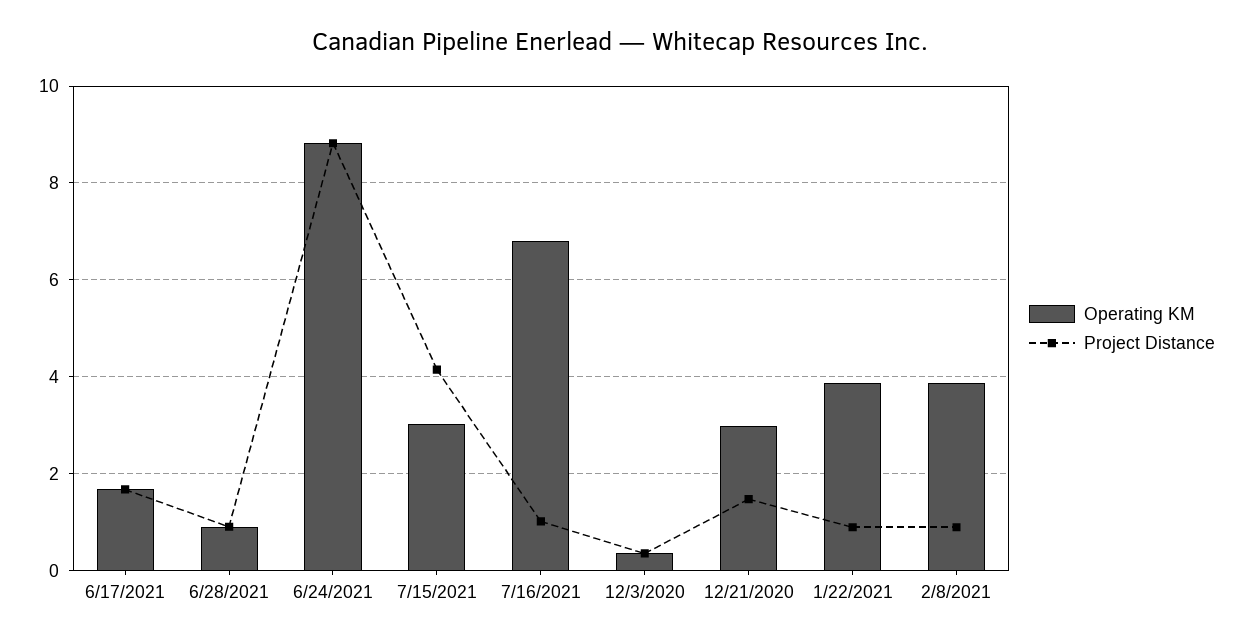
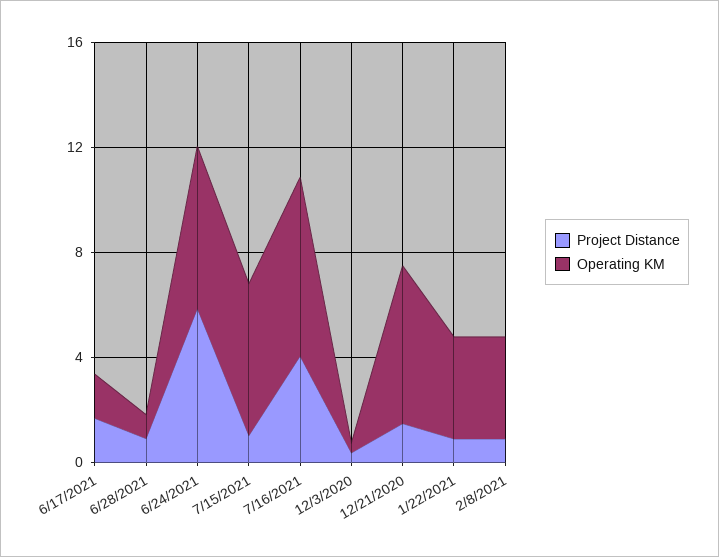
  {
    "Operating KM": {
      "6/17/2021": 1.6,
      "6/28/2021": 1,
-     "6/24/2021": 8.8,
+     "6/24/2021": 6,
-     "7/15/2021": 3,
+     "7/15/2021": 6,
      "7/16/2021": 6.8,
      "12/3/2020": 0.4,
-     "12/21/2020": 3,
+     "12/21/2020": 6,
      "1/22/2021": 3.8,
      "2/8/2021": 3.8
    },
    "Project Distance": {
      "6/17/2021": 1.6,
      "6/28/2021": 1,
-     "6/24/2021": 8.8,
+     "6/24/2021": 6,
-     "7/15/2021": 4.2,
+     "7/15/2021": 1,
-     "7/16/2021": 1,
+     "7/16/2021": 4,
      "12/3/2020": 0.4,
      "12/21/2020": 1.4,
      "1/22/2021": 1,
      "2/8/2021": 1
    }
  }

